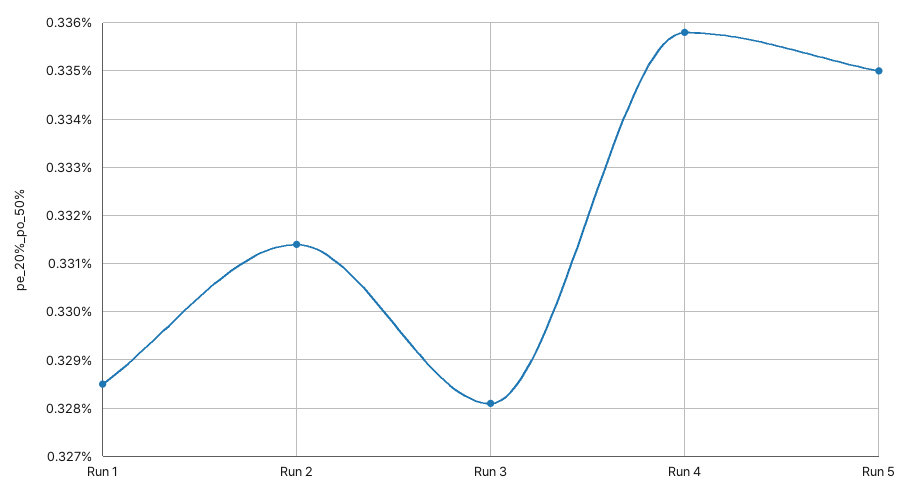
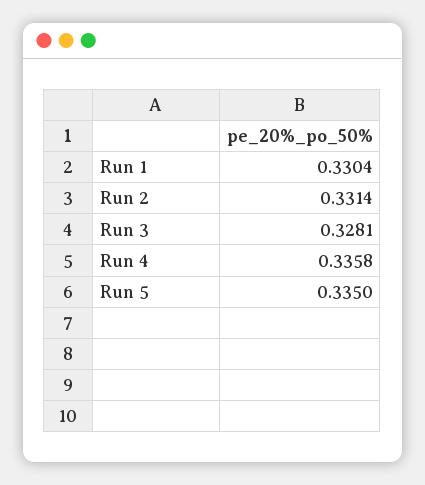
  {
-   "Run 1": 0.3285,
+   "Run 1": 0.3304,
    "Run 2": 0.3314,
    "Run 3": 0.3281,
    "Run 4": 0.3358,
    "Run 5": 0.335
  }

